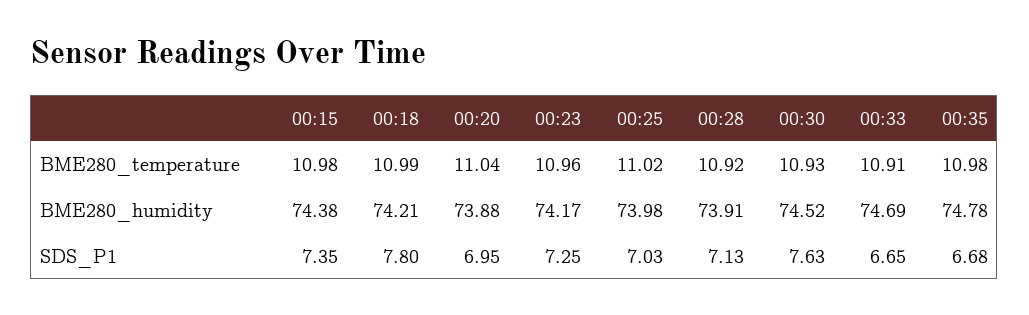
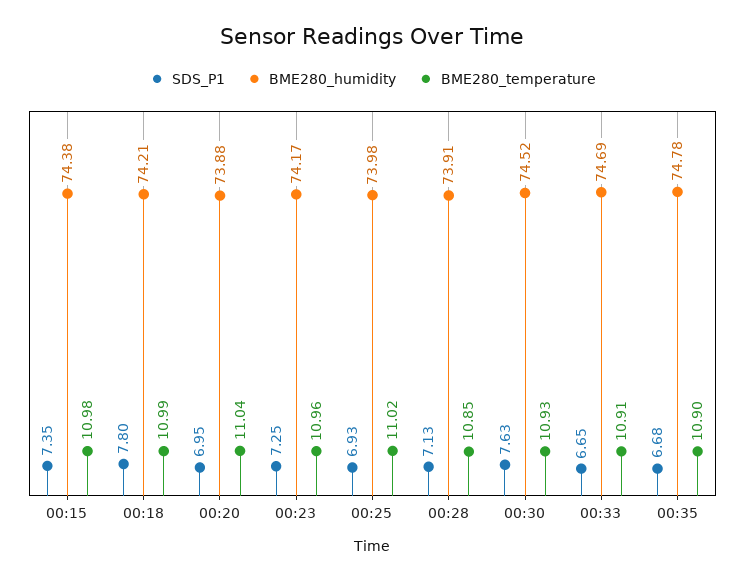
  {
    "BME280_temperature": {
      "00:15": 10.98,
      "00:18": 10.99,
      "00:20": 11.04,
      "00:23": 10.96,
      "00:25": 11.02,
-     "00:28": 10.92,
+     "00:28": 10.85,
      "00:30": 10.93,
      "00:33": 10.91,
-     "00:35": 10.98
+     "00:35": 10.9
    },
    "BME280_humidity": {
      "00:15": 74.38,
      "00:18": 74.21,
      "00:20": 73.88,
      "00:23": 74.17,
      "00:25": 73.98,
      "00:28": 73.91,
      "00:30": 74.52,
      "00:33": 74.69,
      "00:35": 74.78
    },
    "SDS_P1": {
      "00:15": 7.35,
      "00:18": 7.8,
      "00:20": 6.95,
      "00:23": 7.25,
-     "00:25": 7.03,
+     "00:25": 6.93,
      "00:28": 7.13,
      "00:30": 7.63,
      "00:33": 6.65,
      "00:35": 6.68
    }
  }

